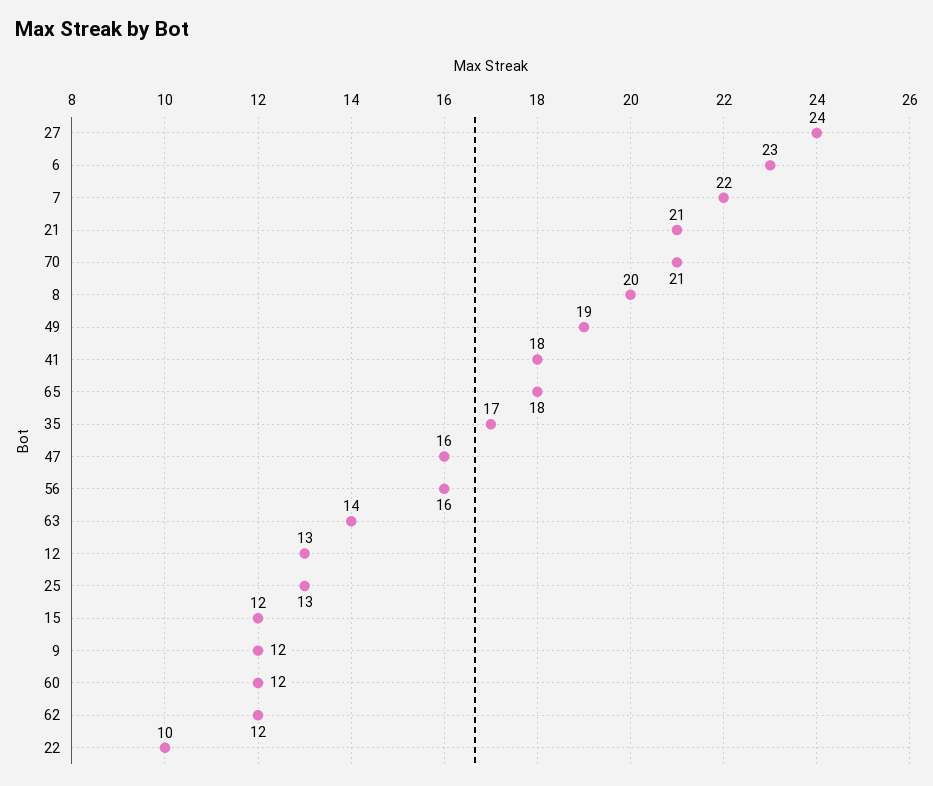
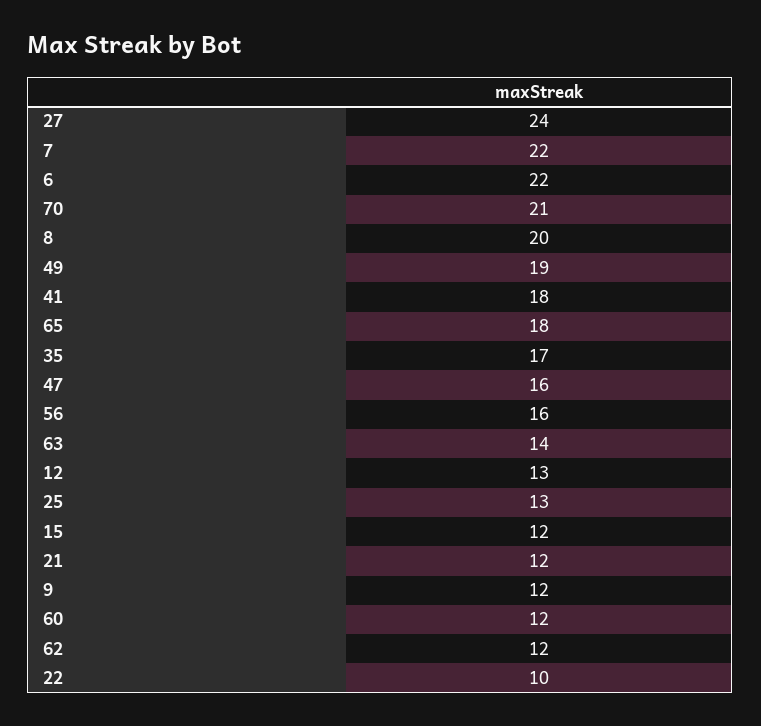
  {
    "27": 24,
-   "6": 23,
+   "6": 22,
    "7": 22,
-   "21": 21,
+   "21": 12,
    "70": 21,
    "8": 20,
    "49": 19,
    "41": 18,
    "65": 18,
    "35": 17,
    "47": 16,
    "56": 16,
    "63": 14,
    "12": 13,
    "25": 13,
    "15": 12,
    "9": 12,
    "60": 12,
    "62": 12,
    "22": 10
  }

